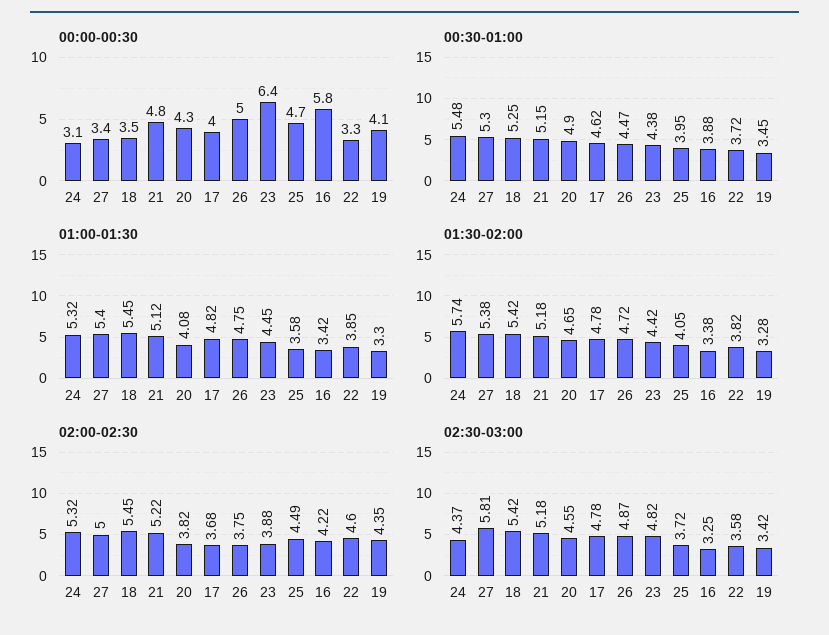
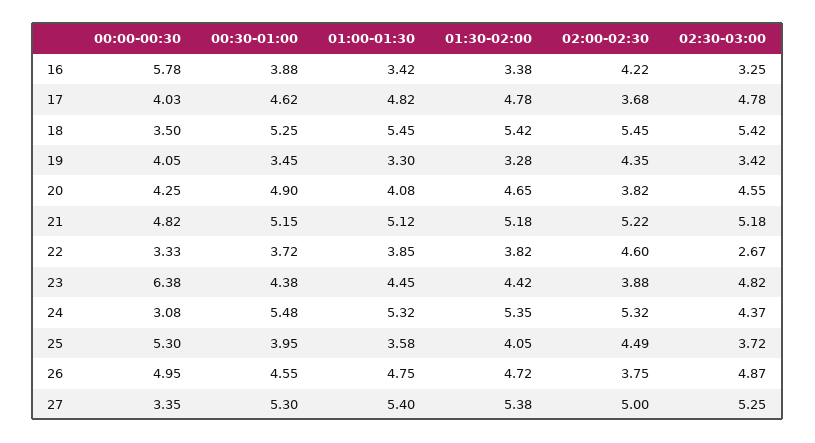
  {
    "00:00-00:30": {
      "24": 3.08,
      "27": 3.35,
      "18": 3.5,
      "21": 4.82,
      "20": 4.25,
      "17": 4.03,
      "26": 4.95,
      "23": 6.38,
-     "25": 4.7,
+     "25": 5.3,
      "16": 5.78,
      "22": 3.33,
      "19": 4.05
    },
    "00:30-01:00": {
      "24": 5.48,
      "27": 5.3,
      "18": 5.25,
      "21": 5.15,
      "20": 4.9,
      "17": 4.62,
-     "26": 4.47,
+     "26": 4.55,
      "23": 4.38,
      "25": 3.95,
      "16": 3.88,
      "22": 3.72,
      "19": 3.45
    },
    "01:00-01:30": {
      "24": 5.32,
      "27": 5.4,
      "18": 5.45,
      "21": 5.12,
      "20": 4.08,
      "17": 4.82,
      "26": 4.75,
      "23": 4.45,
      "25": 3.58,
      "16": 3.42,
      "22": 3.85,
      "19": 3.3
    },
    "01:30-02:00": {
-     "24": 5.74,
+     "24": 5.35,
      "27": 5.38,
      "18": 5.42,
      "21": 5.18,
      "20": 4.65,
      "17": 4.78,
      "26": 4.72,
      "23": 4.42,
      "25": 4.05,
      "16": 3.38,
      "22": 3.82,
      "19": 3.28
    },
    "02:00-02:30": {
      "24": 5.32,
      "27": 5,
      "18": 5.45,
      "21": 5.22,
      "20": 3.82,
      "17": 3.68,
      "26": 3.75,
      "23": 3.88,
      "25": 4.49,
      "16": 4.22,
      "22": 4.6,
      "19": 4.35
    },
    "02:30-03:00": {
      "24": 4.37,
-     "27": 5.81,
+     "27": 5.25,
      "18": 5.42,
      "21": 5.18,
      "20": 4.55,
      "17": 4.78,
      "26": 4.87,
      "23": 4.82,
      "25": 3.72,
      "16": 3.25,
-     "22": 3.58,
+     "22": 2.67,
      "19": 3.42
    }
  }

